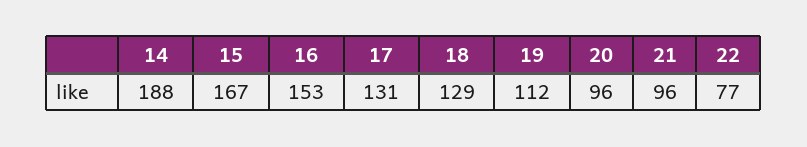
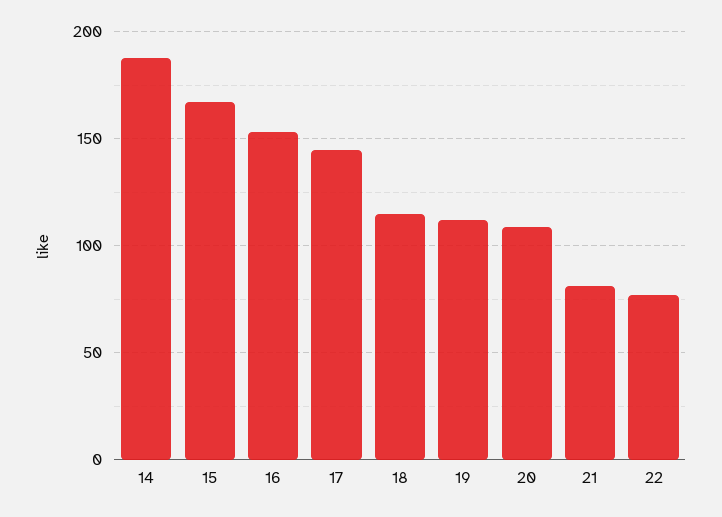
  {
    "14": 188,
    "15": 167,
    "16": 153,
-   "17": 131,
+   "17": 145,
-   "18": 129,
+   "18": 115,
    "19": 112,
-   "20": 96,
+   "20": 110,
-   "21": 96,
+   "21": 80,
    "22": 77
  }

